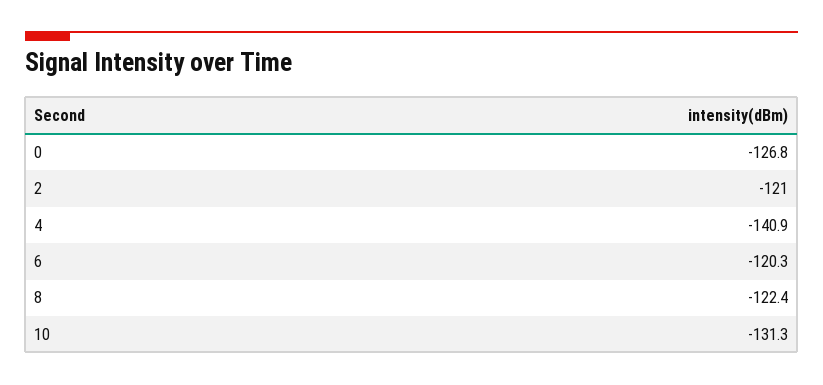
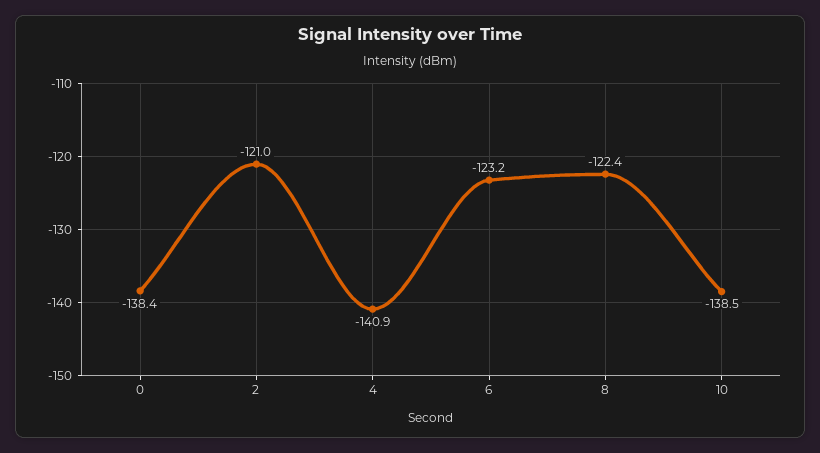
  {
-   "0": -126.8,
+   "0": -138.4,
    "2": -121,
    "4": -140.9,
-   "6": -120.3,
+   "6": -123.2,
    "8": -122.4,
-   "10": -131.3
+   "10": -138.5
  }

